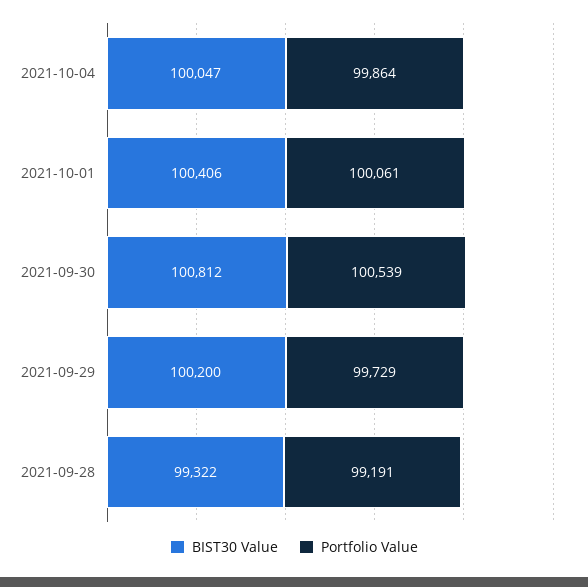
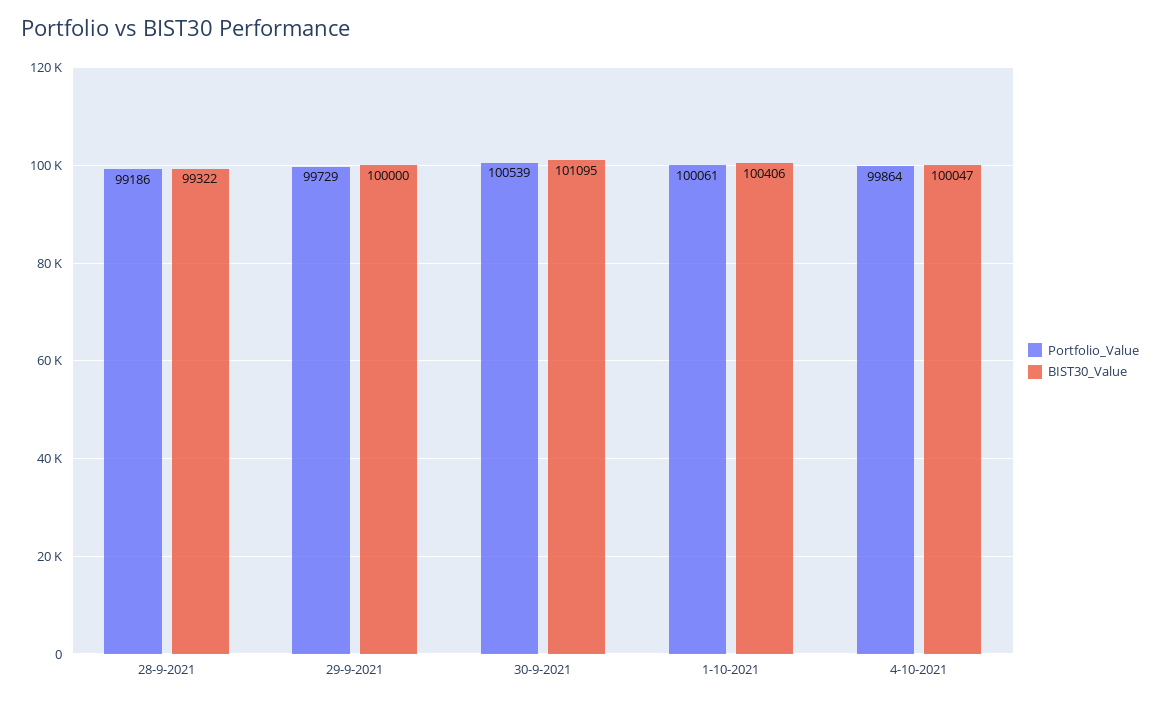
  {
    "BIST30 Value": {
      "2021-10-04": 100047,
      "2021-10-01": 100406,
-     "2021-09-30": 100812,
+     "2021-09-30": 101095,
-     "2021-09-29": 100200,
+     "2021-09-29": 100000,
      "2021-09-28": 99322
    },
    "Portfolio Value": {
      "2021-10-04": 99864,
      "2021-10-01": 100061,
      "2021-09-30": 100539,
      "2021-09-29": 99729,
-     "2021-09-28": 99191
+     "2021-09-28": 99186
    }
  }

